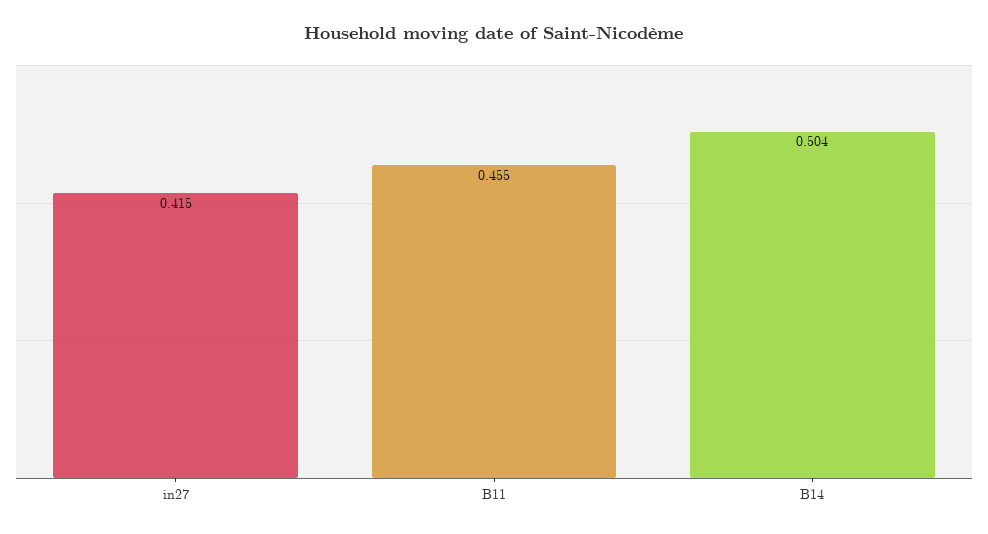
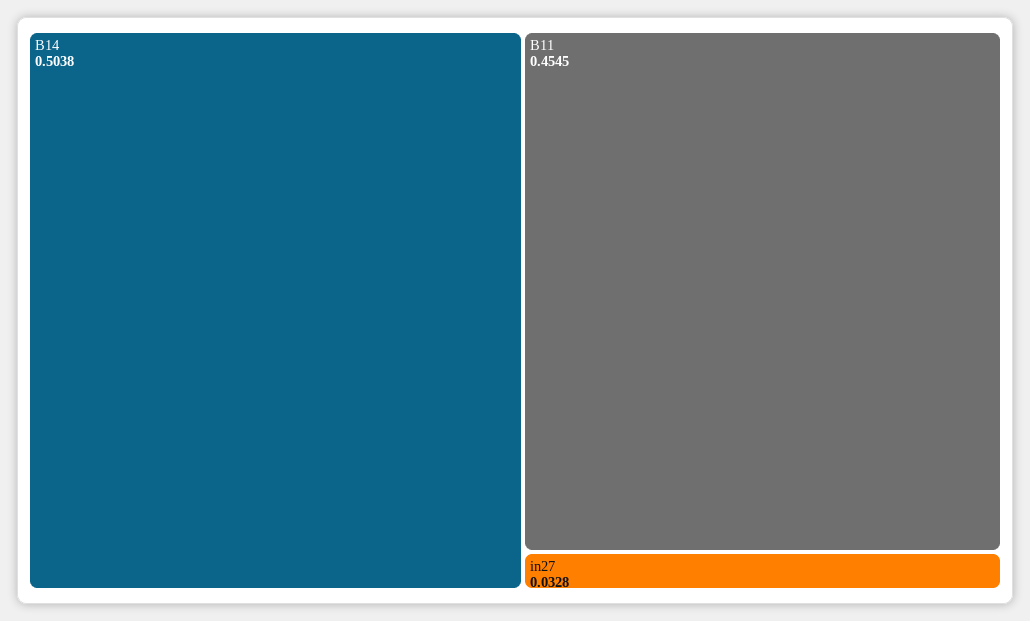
  {
-   "in27": 0.415,
+   "in27": 0.0328,
    "B11": 0.4545,
    "B14": 0.5038
  }

